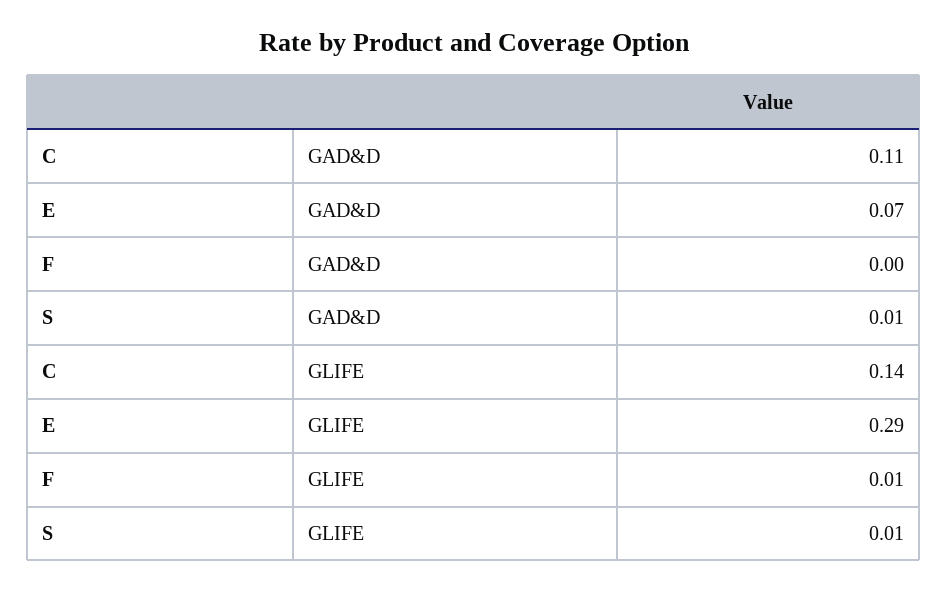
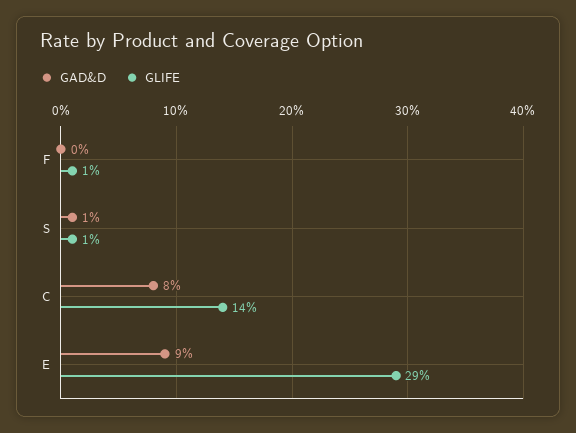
  {
    "GAD&D": {
-     "C": 0.11,
+     "C": 0.08,
-     "E": 0.07,
+     "E": 0.09,
      "F": 0,
      "S": 0.01
    },
    "GLIFE": {
      "C": 0.14,
      "E": 0.29,
      "F": 0.01,
      "S": 0.01
    }
  }

